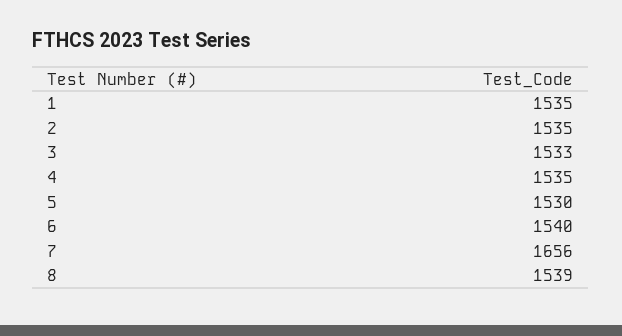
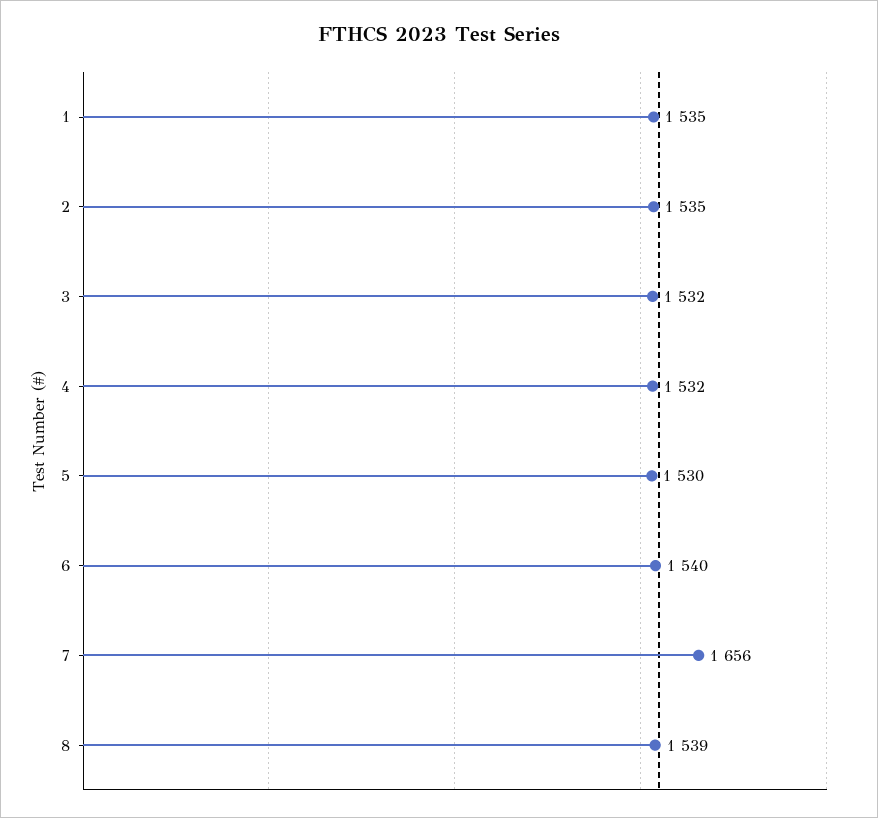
  {
    "1": 1535,
    "2": 1535,
-   "3": 1533,
+   "3": 1532,
-   "4": 1535,
+   "4": 1532,
    "5": 1530,
    "6": 1540,
    "7": 1656,
    "8": 1539
  }

